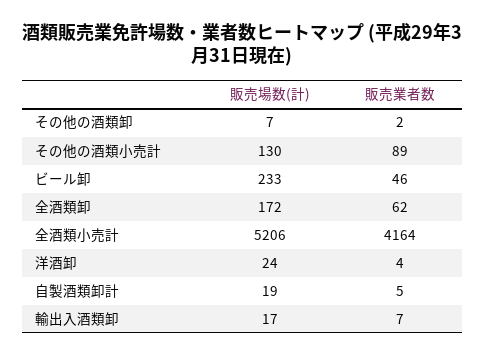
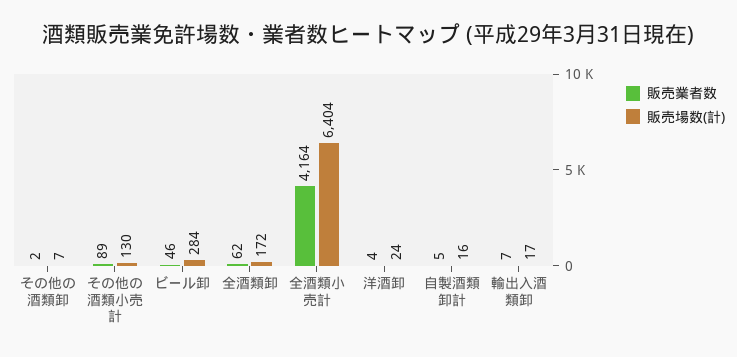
  {
    "販売場数(計)": {
      "その他の酒類卸": 7,
      "その他の酒類小売計": 130,
-     "ビール卸": 233,
+     "ビール卸": 284,
      "全酒類卸": 172,
-     "全酒類小売計": 5206,
+     "全酒類小売計": 6404,
      "洋酒卸": 24,
-     "自製酒類卸計": 19,
+     "自製酒類卸計": 16,
      "輸出入酒類卸": 17
    },
    "販売業者数": {
      "その他の酒類卸": 2,
      "その他の酒類小売計": 89,
      "ビール卸": 46,
      "全酒類卸": 62,
      "全酒類小売計": 4164,
      "洋酒卸": 4,
      "自製酒類卸計": 5,
      "輸出入酒類卸": 7
    }
  }

